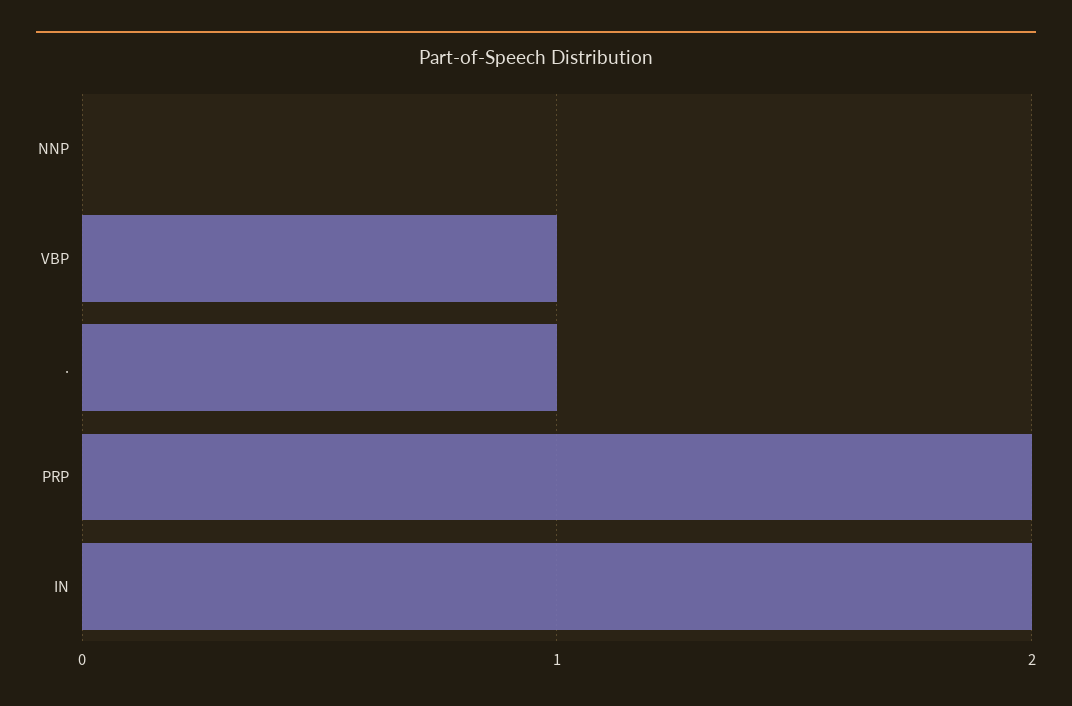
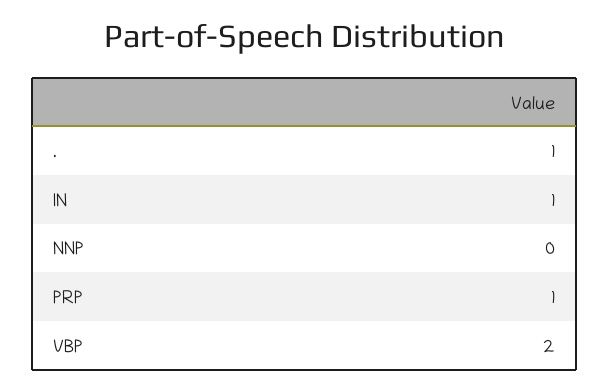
  {
    "NNP": 0,
-   "VBP": 1,
+   "VBP": 2,
    ".": 1,
-   "PRP": 2,
+   "PRP": 1,
-   "IN": 2
+   "IN": 1
  }

